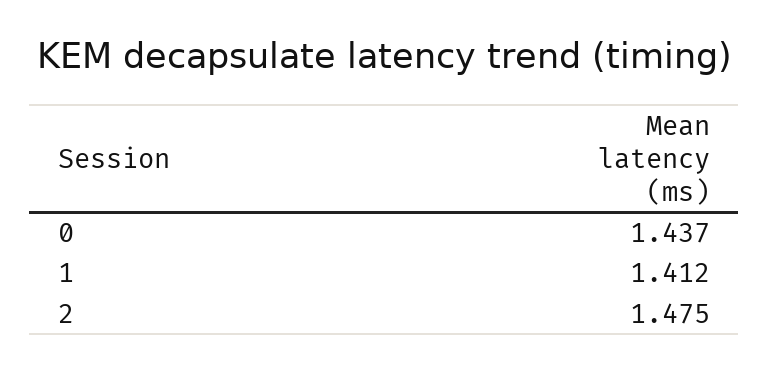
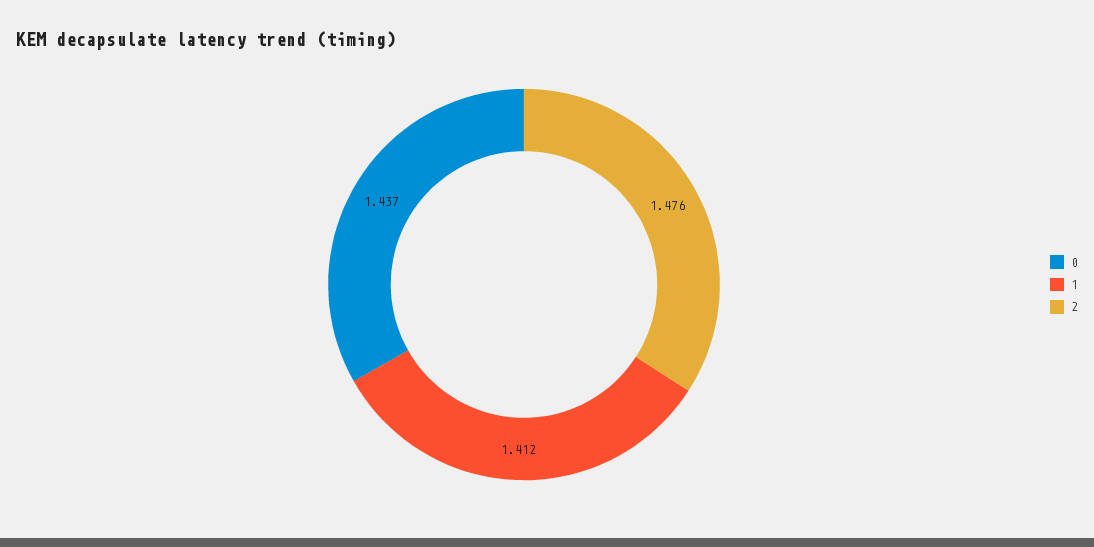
  {
    "0": 1.437,
    "1": 1.412,
-   "2": 1.475
+   "2": 1.476
  }

